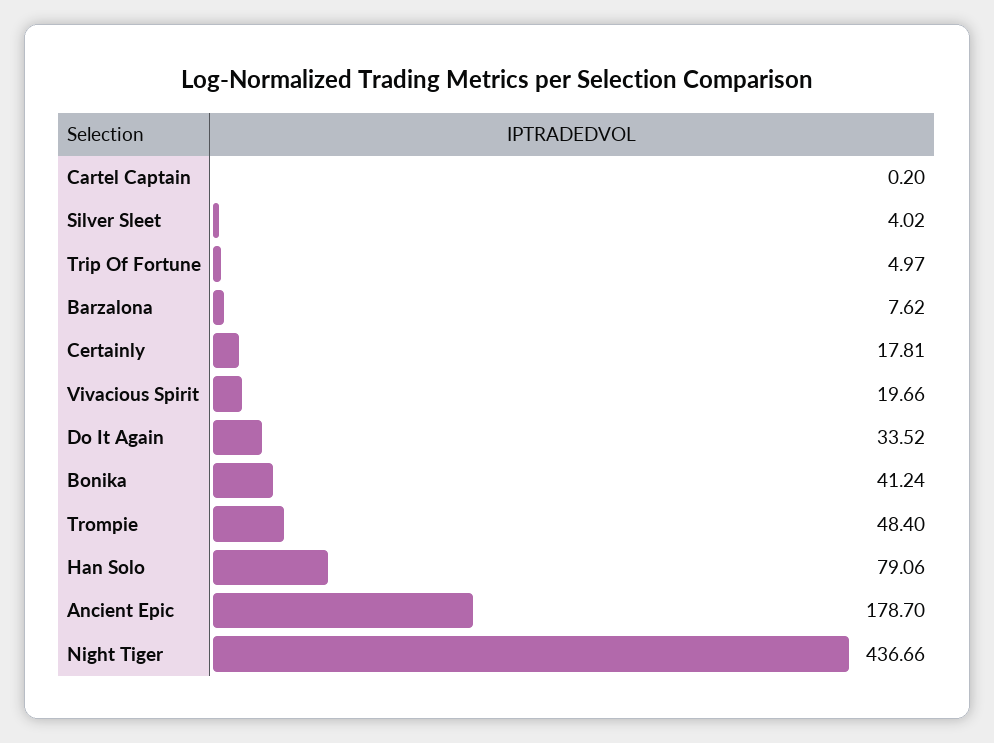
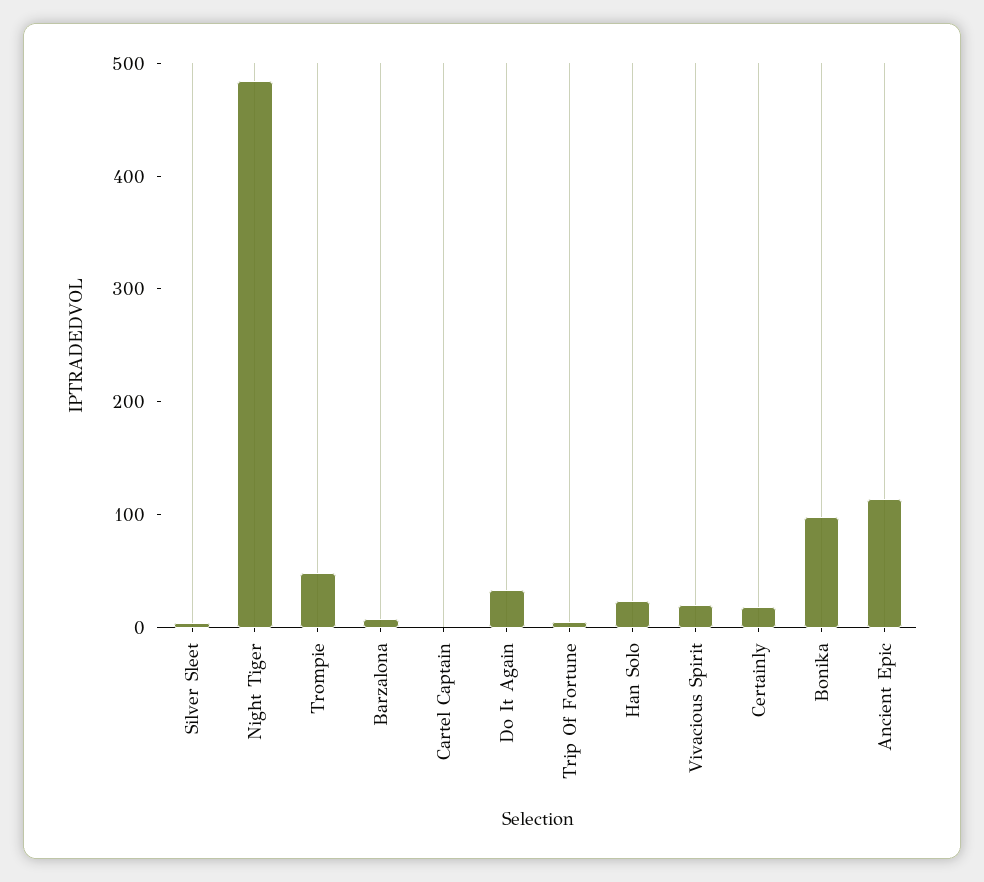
  {
    "Cartel Captain": 0.2,
    "Silver Sleet": 4.02,
    "Trip Of Fortune": 4.97,
    "Barzalona": 7.62,
    "Certainly": 17.81,
    "Vivacious Spirit": 19.66,
    "Do It Again": 33.52,
-   "Bonika": 41.24,
+   "Bonika": 100,
    "Trompie": 48.4,
-   "Han Solo": 79.06,
+   "Han Solo": 20,
-   "Ancient Epic": 178.7,
+   "Ancient Epic": 120,
-   "Night Tiger": 436.66
+   "Night Tiger": 480
  }

